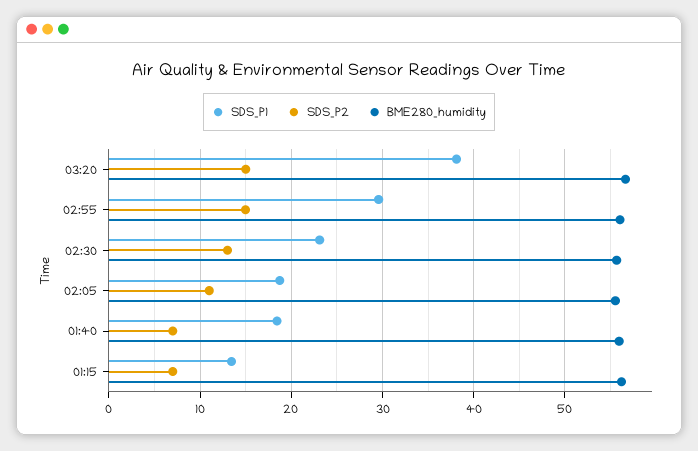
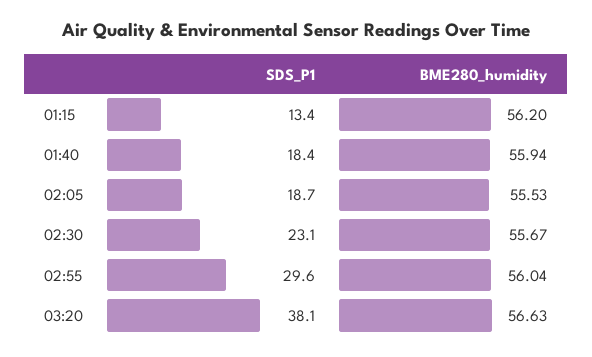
  {
    "SDS_P1": {
      "03:20": 38.1,
      "02:55": 29.6,
      "02:30": 23.1,
      "02:05": 18.7,
      "01:40": 18.4,
      "01:15": 13.4
    },
-   "SDS_P2": {
-     "03:20": 15,
-     "02:55": 15,
-     "02:30": 13,
-     "02:05": 11,
-     "01:40": 7,
-     "01:15": 7
-   },
    "BME280_humidity": {
      "03:20": 56.63,
      "02:55": 56.04,
      "02:30": 55.67,
      "02:05": 55.53,
      "01:40": 55.94,
      "01:15": 56.2
    }
  }

